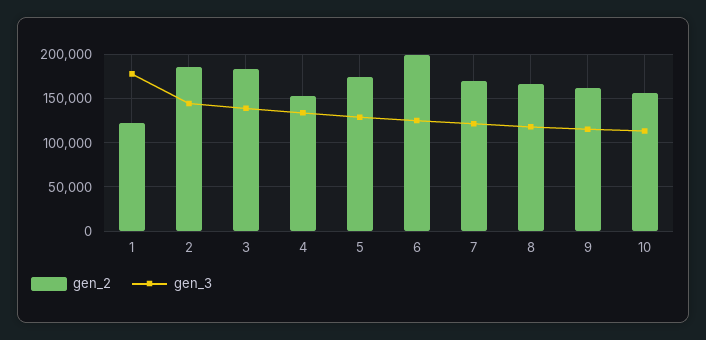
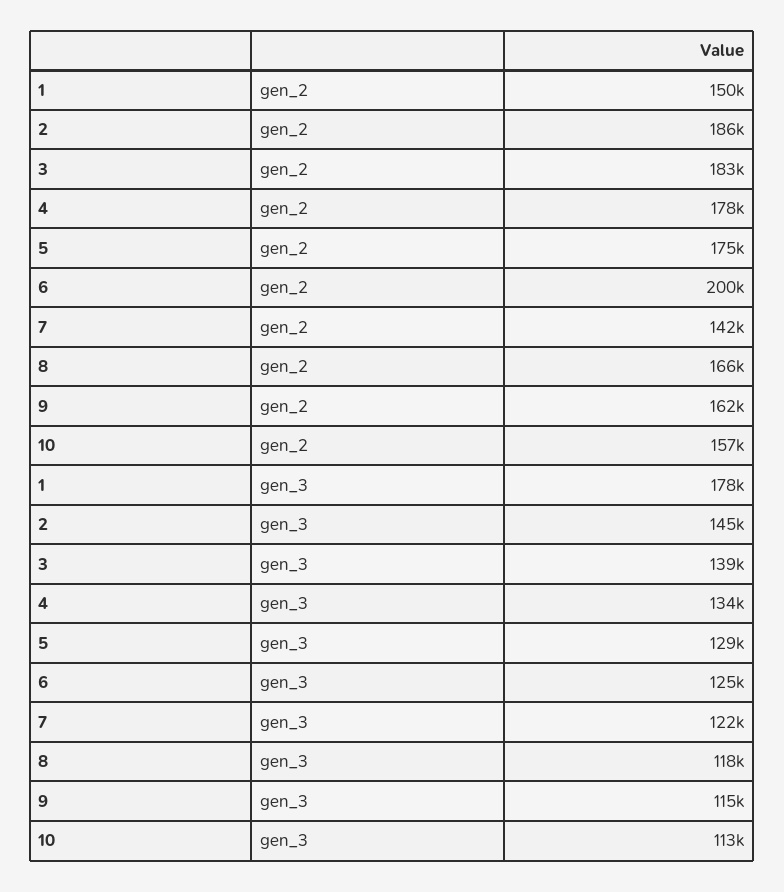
  {
    "gen_2": {
-     "1": 120000,
+     "1": 150000,
      "2": 186000,
      "3": 183000,
-     "4": 150000,
+     "4": 178000,
      "5": 175000,
      "6": 200000,
-     "7": 170000,
+     "7": 142000,
      "8": 166000,
      "9": 162000,
      "10": 157000
    },
    "gen_3": {
      "1": 178000,
      "2": 145000,
      "3": 139000,
      "4": 134000,
      "5": 129000,
      "6": 125000,
      "7": 122000,
      "8": 118000,
      "9": 115000,
      "10": 113000
    }
  }

